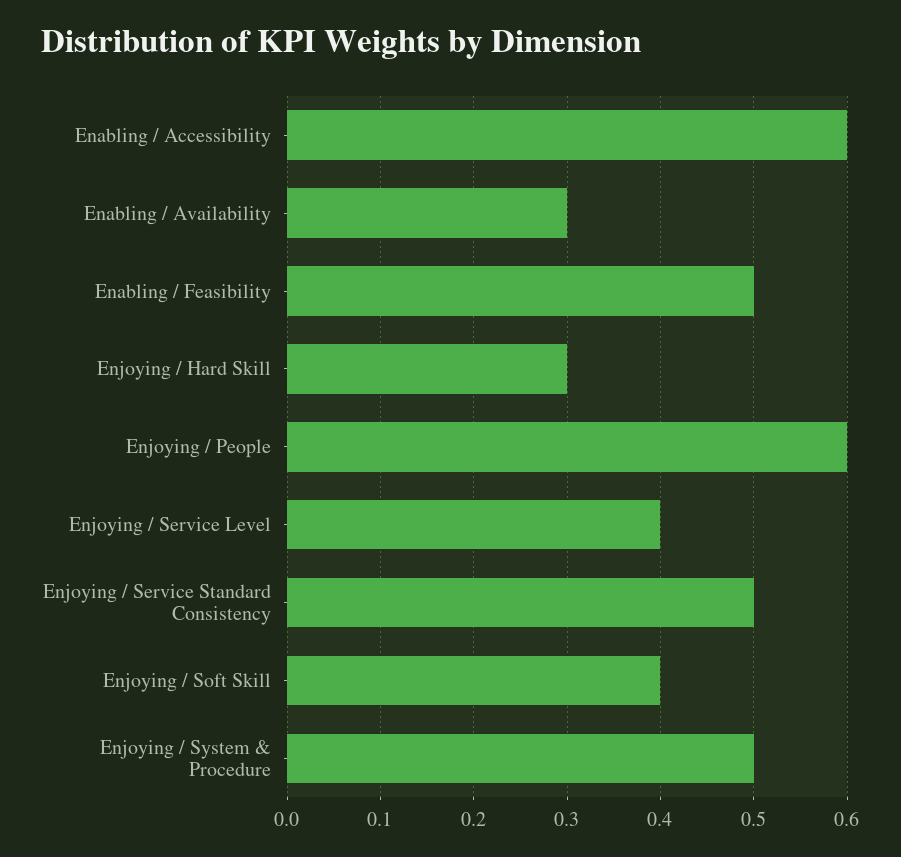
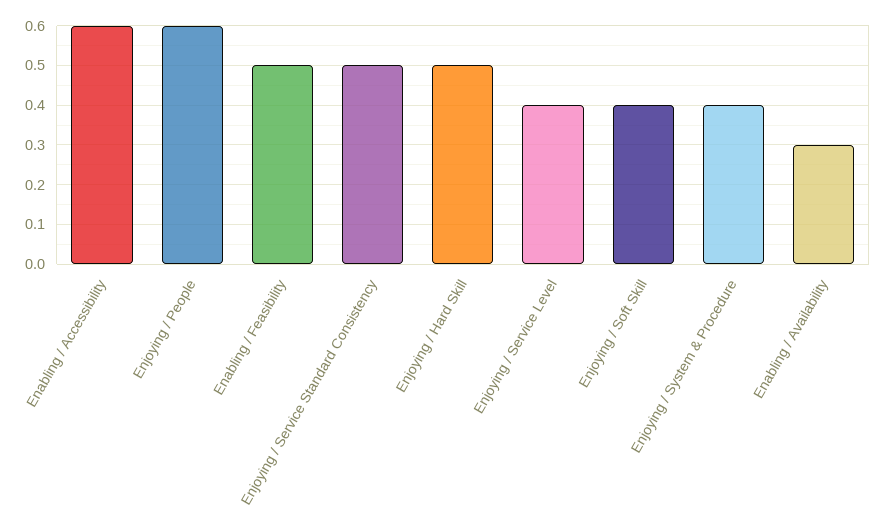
  {
    "Enabling / Accessibility": 0.6,
    "Enabling / Availability": 0.3,
    "Enabling / Feasibility": 0.5,
-   "Enjoying / Hard Skill": 0.3,
+   "Enjoying / Hard Skill": 0.5,
    "Enjoying / People": 0.6,
    "Enjoying / Service Level": 0.4,
    "Enjoying / Service Standard Consistency": 0.5,
    "Enjoying / Soft Skill": 0.4,
-   "Enjoying / System & Procedure": 0.5
+   "Enjoying / System & Procedure": 0.4
  }

